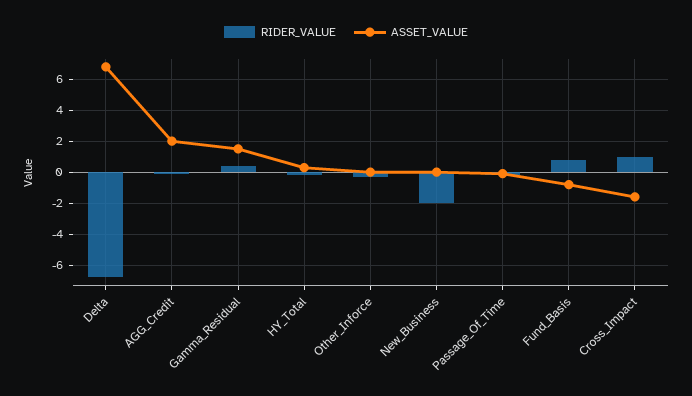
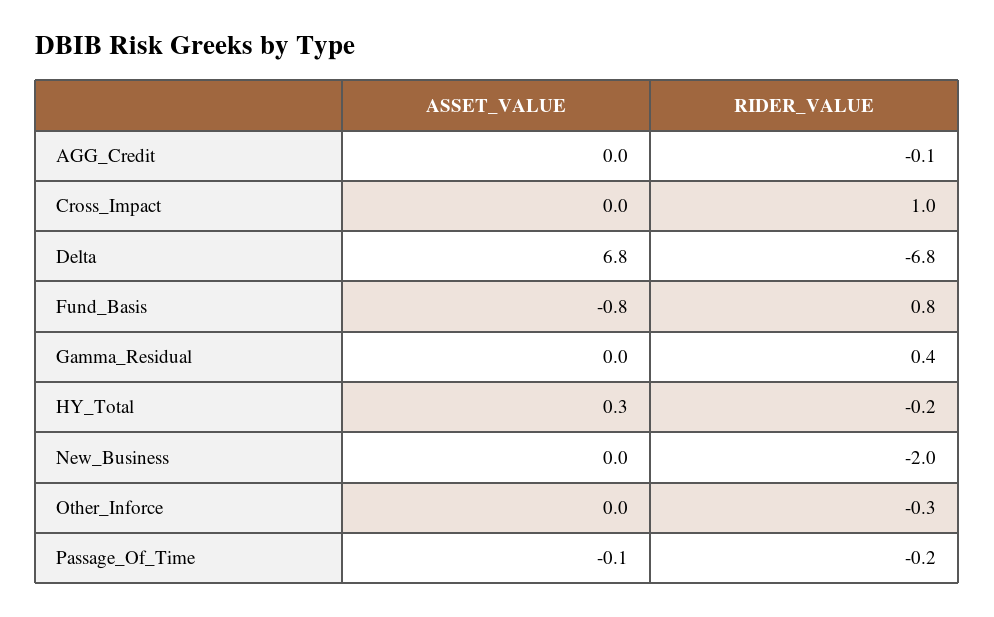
  {
    "RIDER_VALUE": {
      "Delta": -6.8,
      "AGG_Credit": -0.1,
      "Gamma_Residual": 0.4,
      "HY_Total": -0.2,
      "Other_Inforce": -0.3,
      "New_Business": -2,
      "Passage_Of_Time": -0.2,
      "Fund_Basis": 0.8,
      "Cross_Impact": 1
    },
    "ASSET_VALUE": {
      "Delta": 6.8,
-     "AGG_Credit": 2,
+     "AGG_Credit": 0,
-     "Gamma_Residual": 1.5,
+     "Gamma_Residual": 0,
      "HY_Total": 0.3,
      "Other_Inforce": 0,
      "New_Business": 0,
      "Passage_Of_Time": -0.1,
      "Fund_Basis": -0.8,
-     "Cross_Impact": -1.5
+     "Cross_Impact": 0
    }
  }

